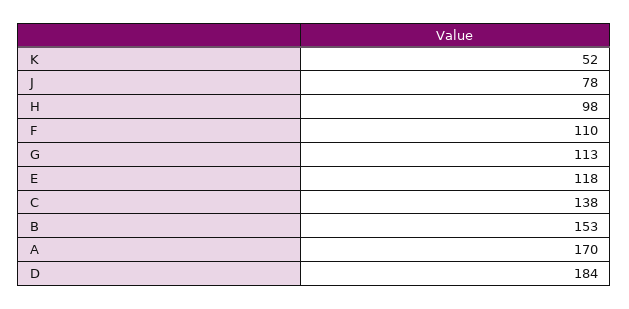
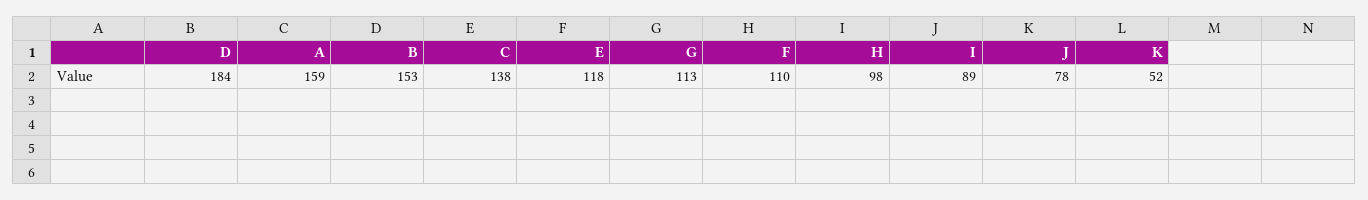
  {
    "K": 52,
    "J": 78,
    "H": 98,
    "F": 110,
    "G": 113,
    "E": 118,
    "C": 138,
    "B": 153,
-   "A": 170,
+   "A": 159,
-   "D": 184
+   "D": 184,
+   "I": 89
  }

